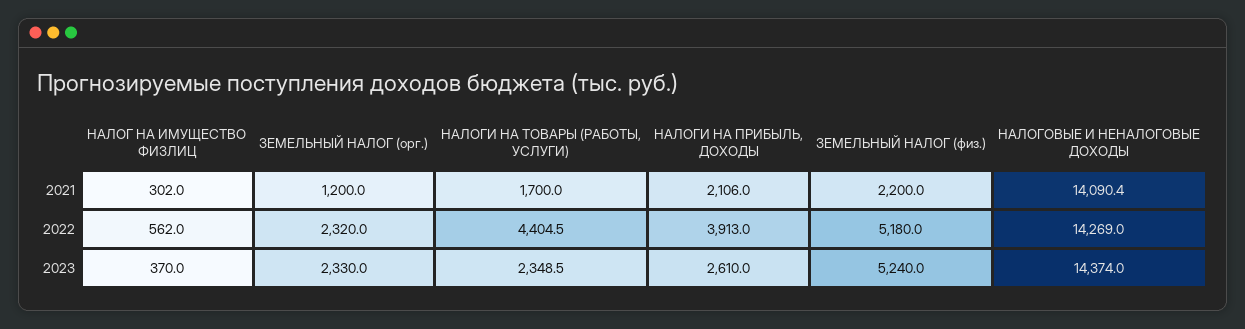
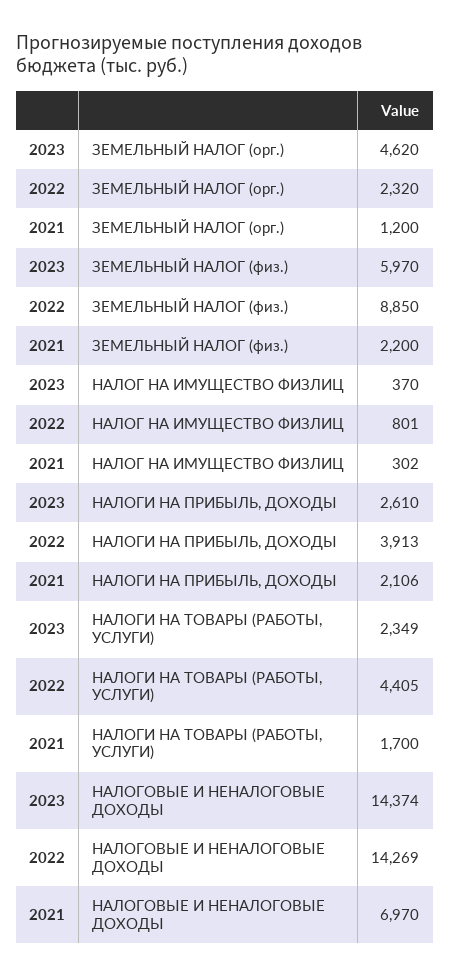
  {
    "НАЛОГ НА ИМУЩЕСТВО ФИЗЛИЦ": {
      "2021": 302,
-     "2022": 562,
+     "2022": 801,
      "2023": 370
    },
    "ЗЕМЕЛЬНЫЙ НАЛОГ (орг.)": {
      "2021": 1200,
      "2022": 2320,
-     "2023": 2330
+     "2023": 4620
    },
    "НАЛОГИ НА ТОВАРЫ (РАБОТЫ, УСЛУГИ)": {
      "2021": 1700,
      "2022": 4404.5,
      "2023": 2348.5
    },
    "НАЛОГИ НА ПРИБЫЛЬ, ДОХОДЫ": {
      "2021": 2106,
      "2022": 3913,
      "2023": 2610
    },
    "ЗЕМЕЛЬНЫЙ НАЛОГ (физ.)": {
      "2021": 2200,
-     "2022": 5180,
+     "2022": 8850,
-     "2023": 5240
+     "2023": 5970
    },
    "НАЛОГОВЫЕ И НЕНАЛОГОВЫЕ ДОХОДЫ": {
-     "2021": 14090.4,
+     "2021": 6970,
      "2022": 14269,
      "2023": 14374
    }
  }

